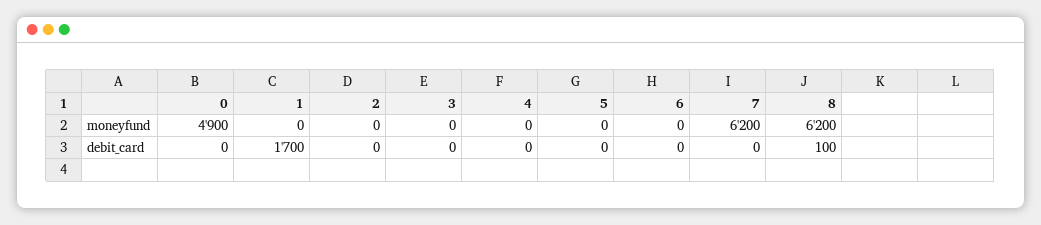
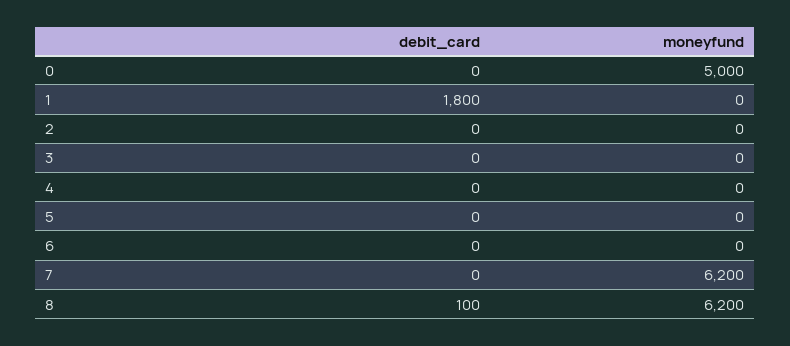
  {
    "0": {
-     "moneyfund": 4900,
+     "moneyfund": 5000,
      "debit_card": 0
    },
    "1": {
      "moneyfund": 0,
-     "debit_card": 1700
+     "debit_card": 1800
    },
    "2": {
      "moneyfund": 0,
      "debit_card": 0
    },
    "3": {
      "moneyfund": 0,
      "debit_card": 0
    },
    "4": {
      "moneyfund": 0,
      "debit_card": 0
    },
    "5": {
      "moneyfund": 0,
      "debit_card": 0
    },
    "6": {
      "moneyfund": 0,
      "debit_card": 0
    },
    "7": {
      "moneyfund": 6200,
      "debit_card": 0
    },
    "8": {
      "moneyfund": 6200,
      "debit_card": 100
    }
  }

